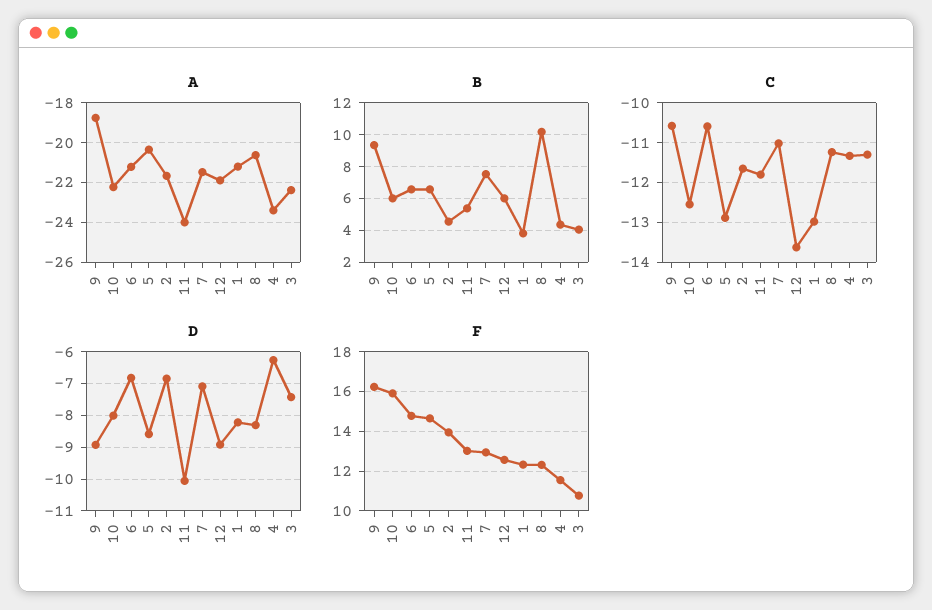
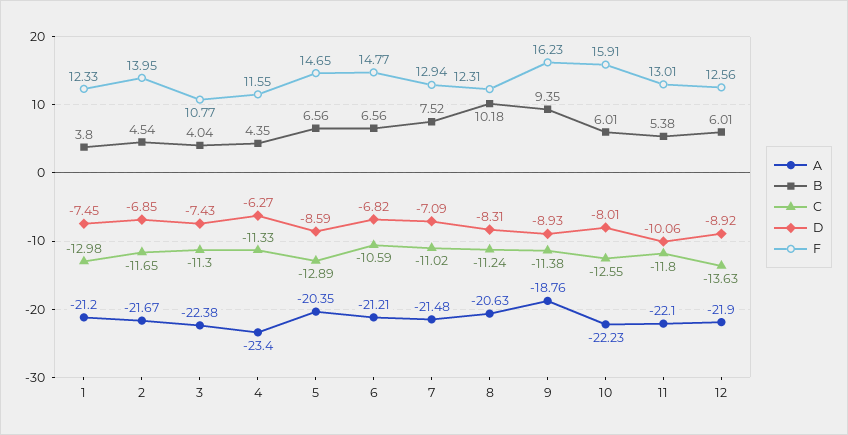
  {
    "A": {
      "9": -18.76,
      "10": -22.23,
      "6": -21.21,
      "5": -20.35,
      "2": -21.67,
-     "11": -24,
+     "11": -22.1,
      "7": -21.48,
      "12": -21.9,
      "1": -21.2,
      "8": -20.63,
      "4": -23.4,
      "3": -22.38
    },
    "B": {
      "9": 9.35,
      "10": 6.01,
      "6": 6.56,
      "5": 6.56,
      "2": 4.54,
      "11": 5.38,
      "7": 7.52,
      "12": 6.01,
      "1": 3.8,
      "8": 10.18,
      "4": 4.35,
      "3": 4.04
    },
    "C": {
-     "9": -10.6,
+     "9": -11.38,
      "10": -12.55,
      "6": -10.59,
      "5": -12.89,
      "2": -11.65,
      "11": -11.8,
      "7": -11.02,
      "12": -13.63,
      "1": -12.98,
      "8": -11.24,
      "4": -11.33,
      "3": -11.3
    },
    "D": {
      "9": -8.93,
      "10": -8.01,
      "6": -6.82,
      "5": -8.59,
      "2": -6.85,
      "11": -10.06,
      "7": -7.09,
      "12": -8.92,
-     "1": -8.2,
+     "1": -7.45,
      "8": -8.31,
      "4": -6.27,
      "3": -7.43
    },
    "F": {
      "9": 16.23,
      "10": 15.91,
      "6": 14.77,
      "5": 14.65,
      "2": 13.95,
      "11": 13.01,
      "7": 12.94,
      "12": 12.56,
      "1": 12.33,
      "8": 12.31,
      "4": 11.55,
      "3": 10.77
    }
  }

